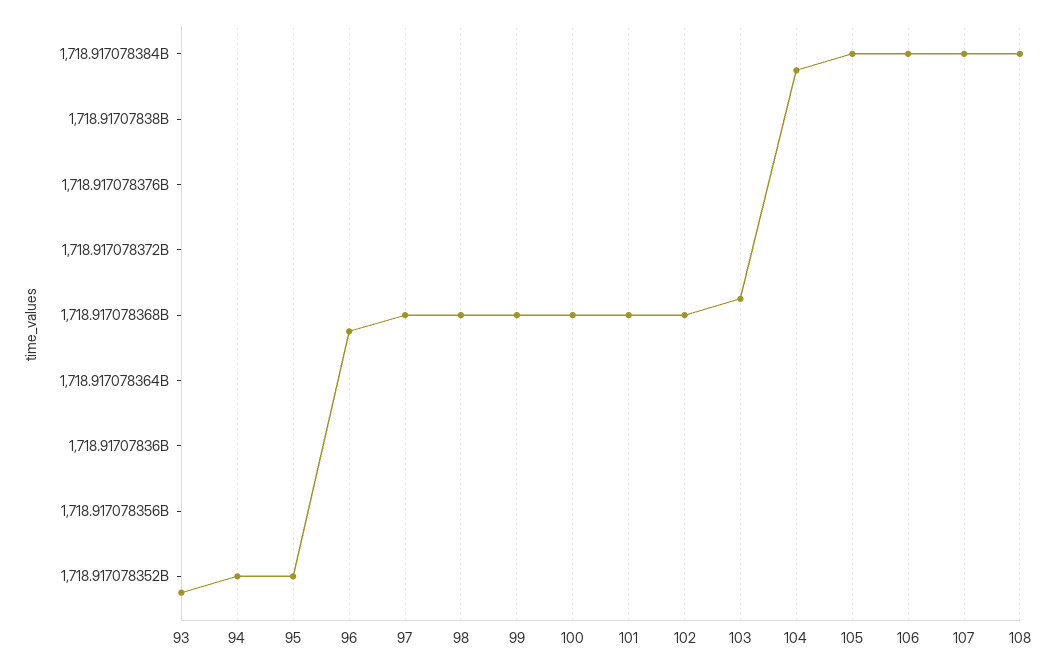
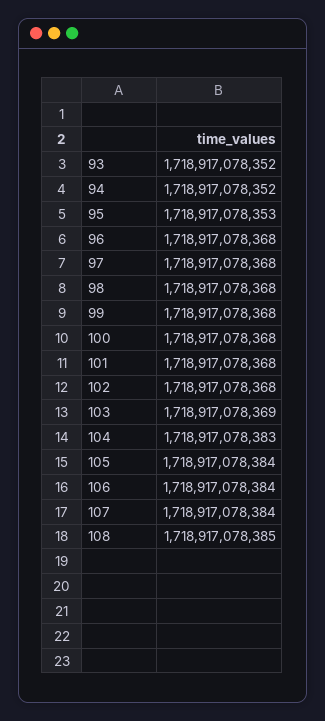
  {
-   "93": 1718917078351,
+   "93": 1718917078352,
    "94": 1718917078352,
-   "95": 1718917078352,
+   "95": 1718917078353,
-   "96": 1718917078367,
+   "96": 1718917078368,
    "97": 1718917078368,
    "98": 1718917078368,
    "99": 1718917078368,
    "100": 1718917078368,
    "101": 1718917078368,
    "102": 1718917078368,
    "103": 1718917078369,
    "104": 1718917078383,
    "105": 1718917078384,
    "106": 1718917078384,
    "107": 1718917078384,
-   "108": 1718917078384
+   "108": 1718917078385
  }

